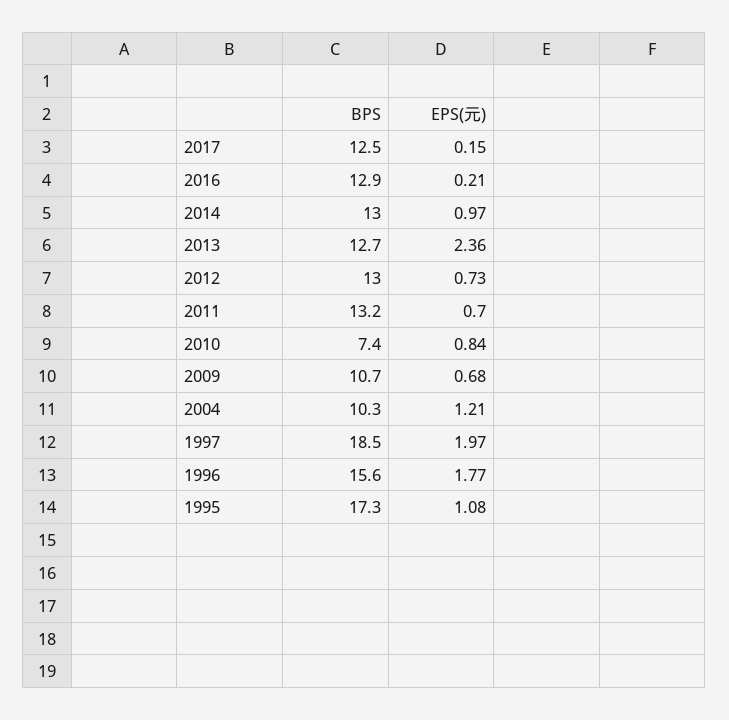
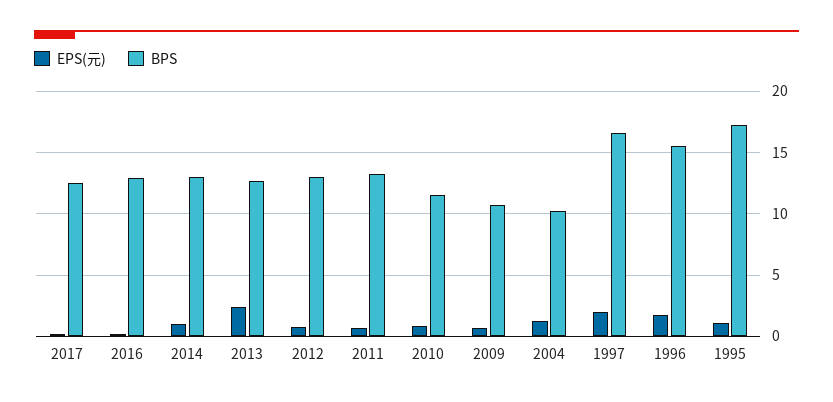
  {
    "BPS": {
      "2017": 12.5,
      "2016": 12.9,
      "2014": 13,
      "2013": 12.7,
      "2012": 13,
      "2011": 13.2,
-     "2010": 7.4,
+     "2010": 11.5,
      "2009": 10.7,
      "2004": 10.3,
-     "1997": 18.5,
+     "1997": 16.5,
      "1996": 15.6,
      "1995": 17.3
    },
    "EPS(元)": {
      "2017": 0.15,
      "2016": 0.21,
      "2014": 0.97,
      "2013": 2.36,
      "2012": 0.73,
      "2011": 0.7,
      "2010": 0.84,
      "2009": 0.68,
      "2004": 1.21,
      "1997": 1.97,
      "1996": 1.77,
      "1995": 1.08
    }
  }

